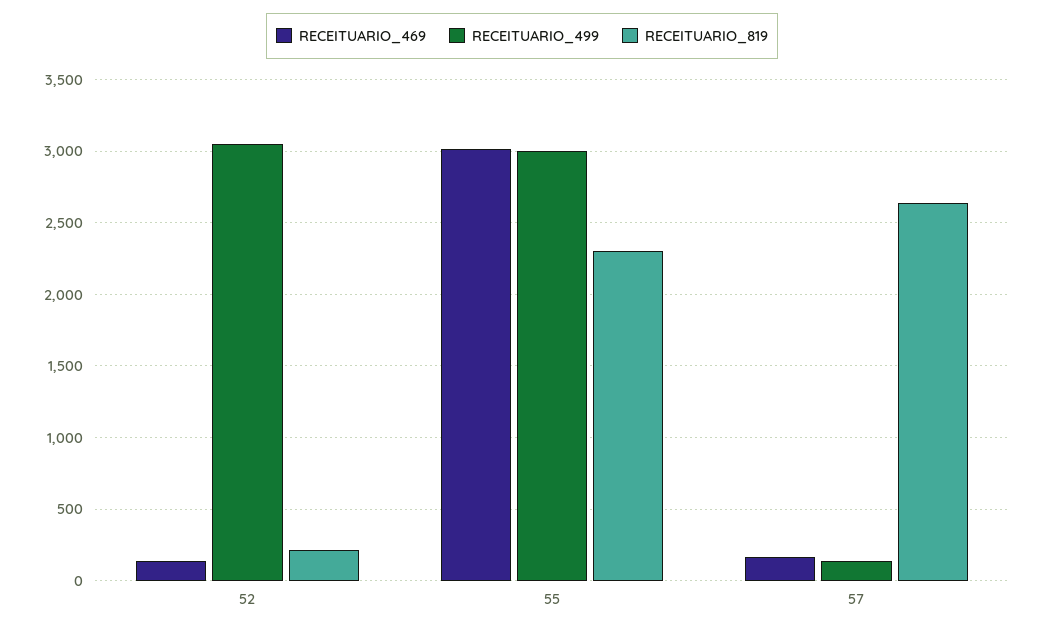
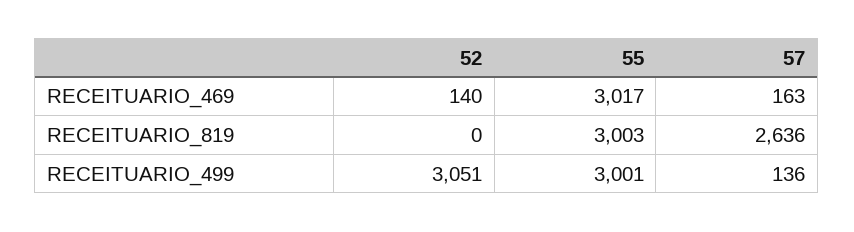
  {
    "RECEITUARIO_469": {
      "52": 140,
      "55": 3017,
      "57": 163
    },
    "RECEITUARIO_499": {
      "52": 3051,
      "55": 3001,
      "57": 136
    },
    "RECEITUARIO_819": {
-     "52": 200,
+     "52": 0,
-     "55": 2300,
+     "55": 3003,
      "57": 2636
    }
  }

